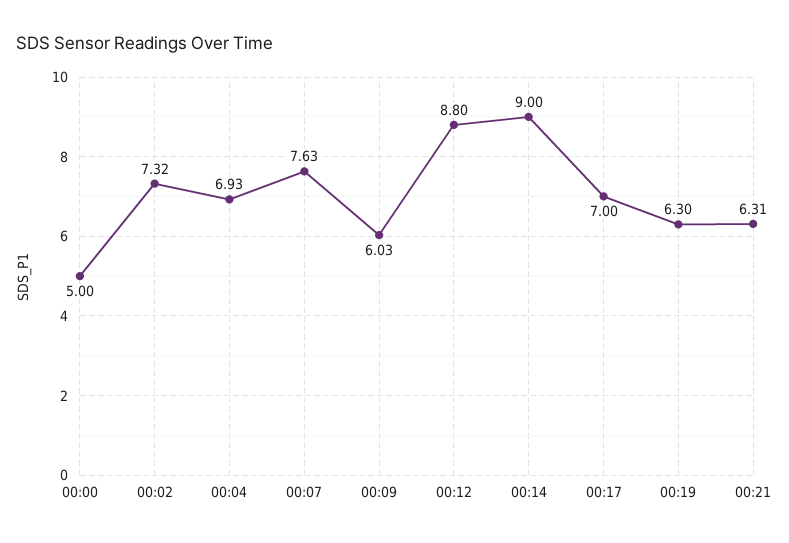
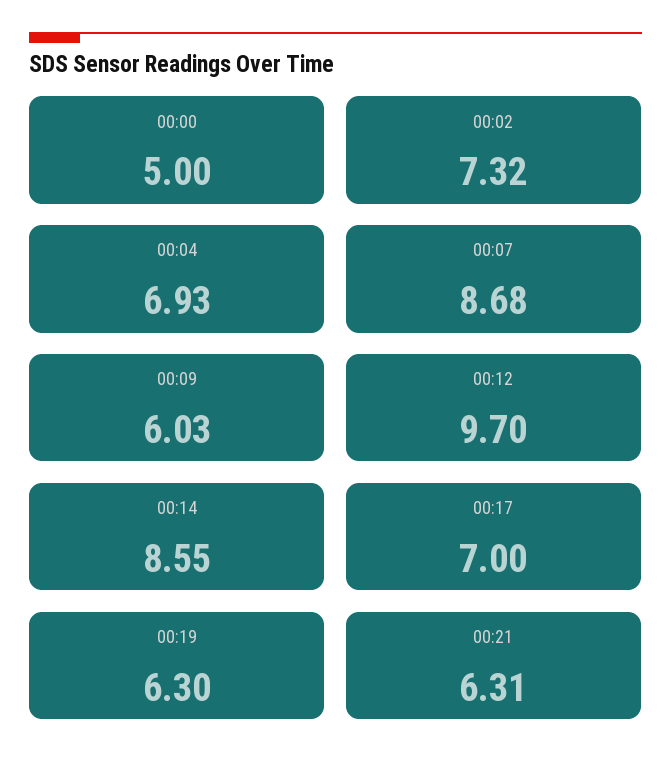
  {
    "00:00": 5,
    "00:02": 7.32,
    "00:04": 6.93,
-   "00:07": 7.63,
+   "00:07": 8.68,
    "00:09": 6.03,
-   "00:12": 8.8,
+   "00:12": 9.7,
-   "00:14": 9,
+   "00:14": 8.55,
    "00:17": 7,
    "00:19": 6.3,
    "00:21": 6.31
  }

